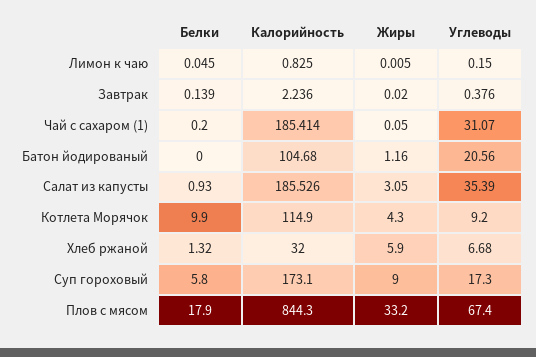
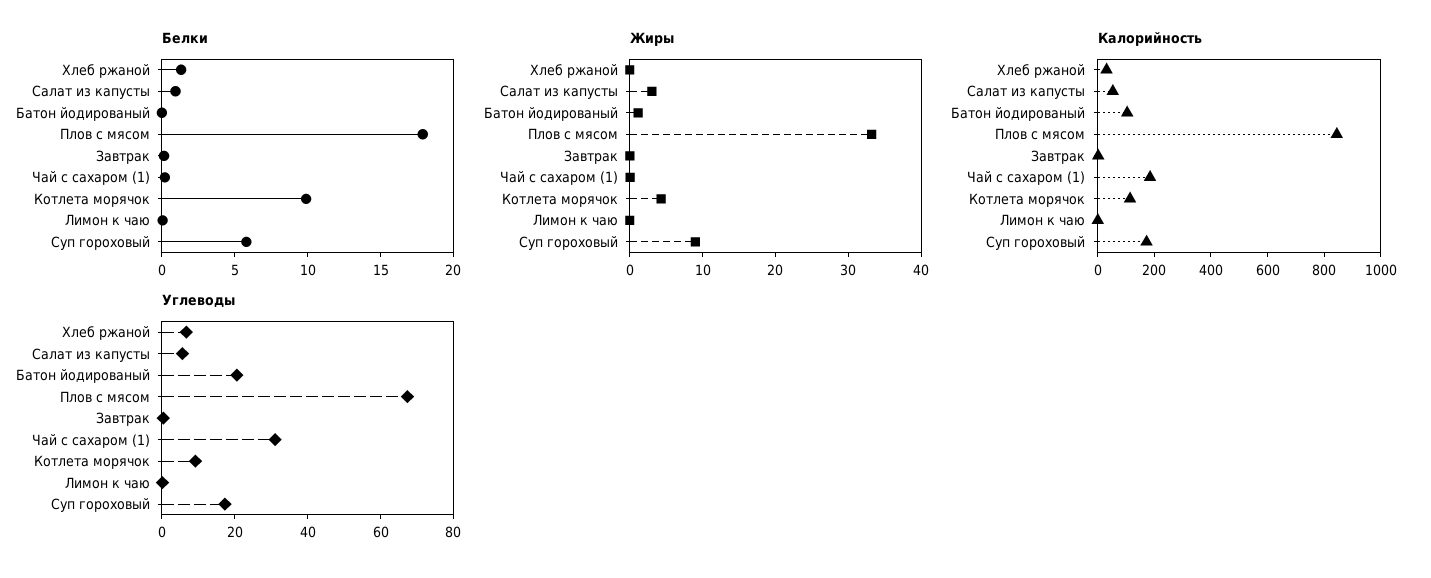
  {
    "Белки": {
      "Лимон к чаю": 0.045,
      "Завтрак": 0.139,
      "Чай с сахаром (1)": 0.2,
      "Батон йодированый": 0,
      "Салат из капусты": 0.93,
      "Котлета Морячок": 9.9,
      "Хлеб ржаной": 1.32,
      "Суп гороховый": 5.8,
      "Плов с мясом": 17.9
    },
    "Калорийность": {
      "Лимон к чаю": 0.825,
      "Завтрак": 2.236,
      "Чай с сахаром (1)": 185.414,
      "Батон йодированый": 104.68,
-     "Салат из капусты": 185.526,
+     "Салат из капусты": 50,
      "Котлета Морячок": 114.9,
      "Хлеб ржаной": 32,
      "Суп гороховый": 173.1,
      "Плов с мясом": 844.3
    },
    "Жиры": {
      "Лимон к чаю": 0.005,
      "Завтрак": 0.02,
      "Чай с сахаром (1)": 0.05,
      "Батон йодированый": 1.16,
      "Салат из капусты": 3.05,
      "Котлета Морячок": 4.3,
-     "Хлеб ржаной": 5.9,
+     "Хлеб ржаной": 0,
      "Суп гороховый": 9,
      "Плов с мясом": 33.2
    },
    "Углеводы": {
      "Лимон к чаю": 0.15,
      "Завтрак": 0.376,
      "Чай с сахаром (1)": 31.07,
      "Батон йодированый": 20.56,
-     "Салат из капусты": 35.39,
+     "Салат из капусты": 5,
      "Котлета Морячок": 9.2,
      "Хлеб ржаной": 6.68,
      "Суп гороховый": 17.3,
      "Плов с мясом": 67.4
    }
  }

